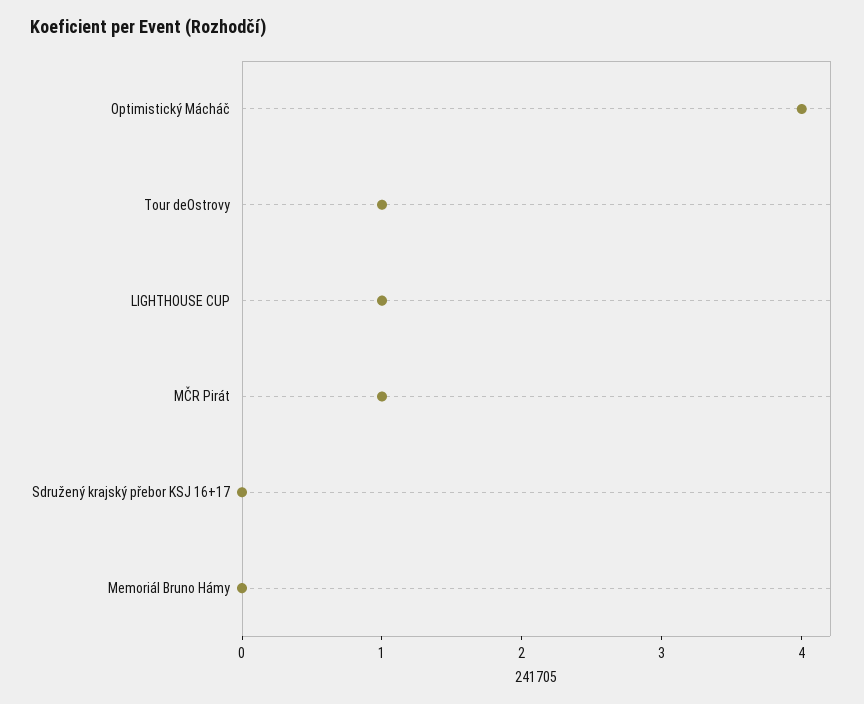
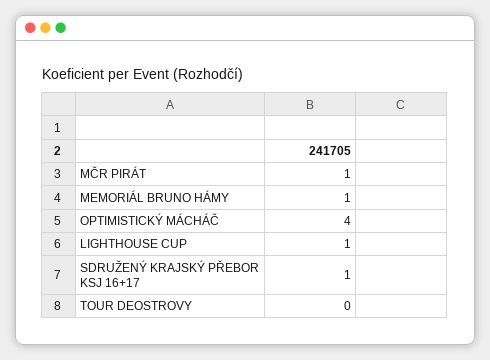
  {
    "Optimistický Mácháč": 4,
-   "Tour deOstrovy": 1,
+   "Tour deOstrovy": 0,
    "LIGHTHOUSE CUP": 1,
    "MČR Pirát": 1,
-   "Sdružený krajský přebor KSJ 16+17": 0,
+   "Sdružený krajský přebor KSJ 16+17": 1,
-   "Memoriál Bruno Hámy": 0
+   "Memoriál Bruno Hámy": 1
  }

